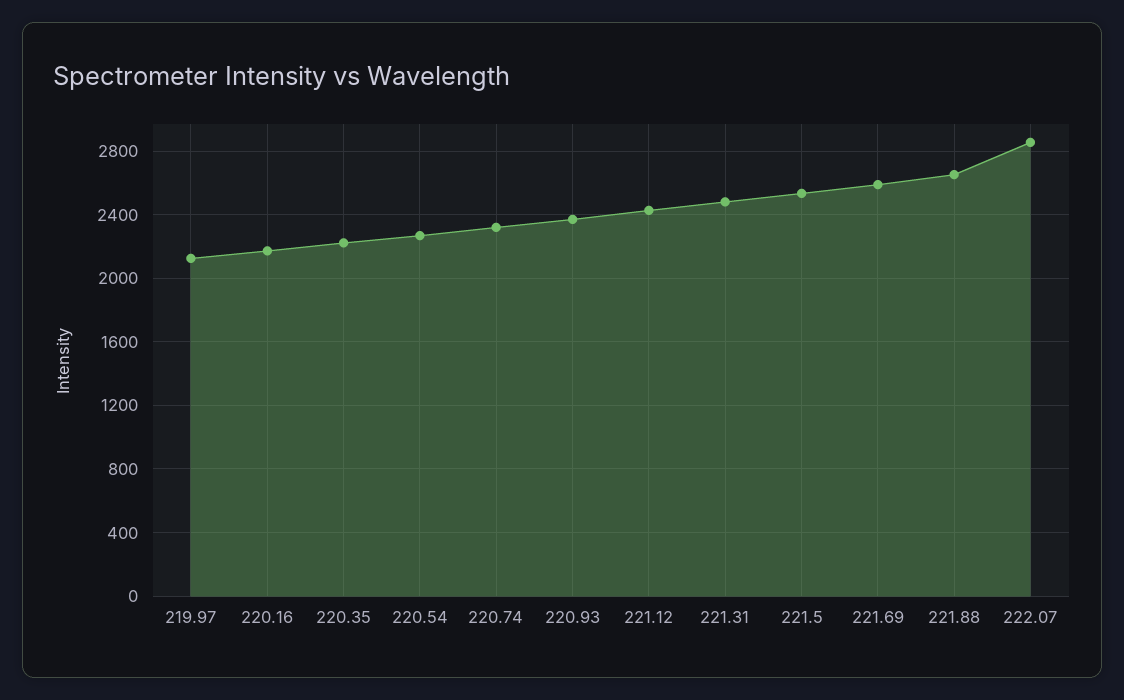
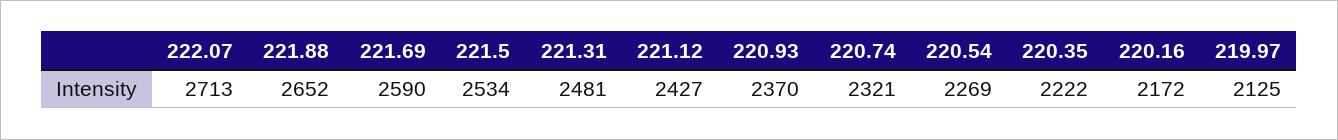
  {
    "219.97": 2125,
    "220.16": 2172,
    "220.35": 2222,
    "220.54": 2269,
    "220.74": 2321,
    "220.93": 2370,
    "221.12": 2427,
    "221.31": 2481,
    "221.5": 2534,
    "221.69": 2590,
    "221.88": 2652,
-   "222.07": 2850
+   "222.07": 2713
  }

